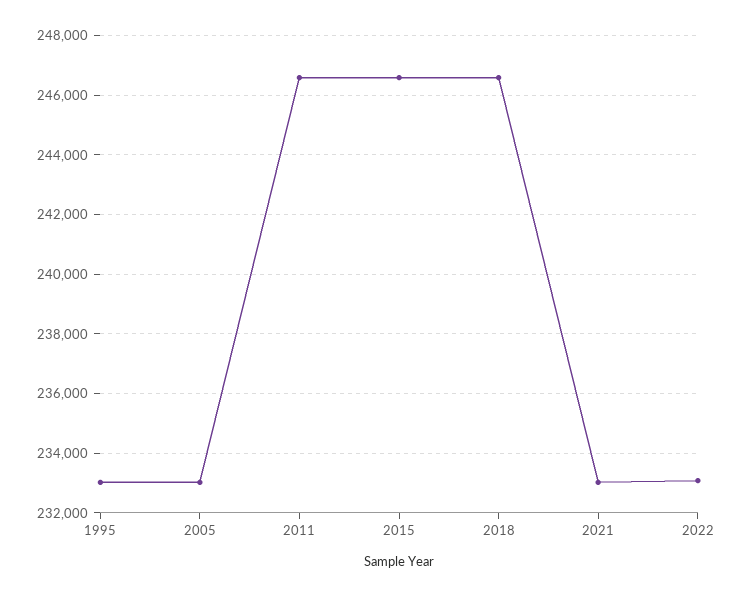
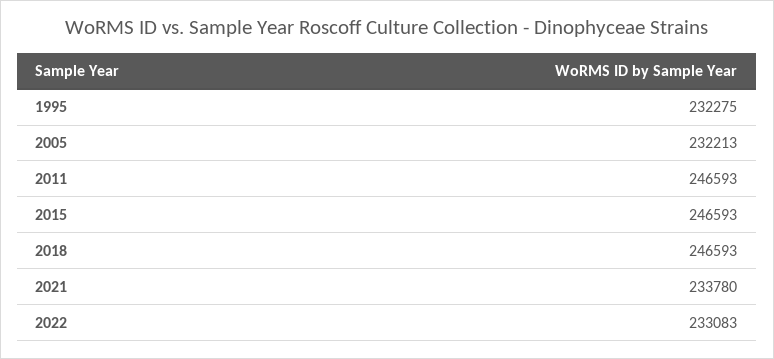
  {
-   "1995": 233000,
+   "1995": 232275,
-   "2005": 233000,
+   "2005": 232213,
    "2011": 246593,
    "2015": 246593,
    "2018": 246593,
-   "2021": 233000,
+   "2021": 233780,
    "2022": 233083
  }

